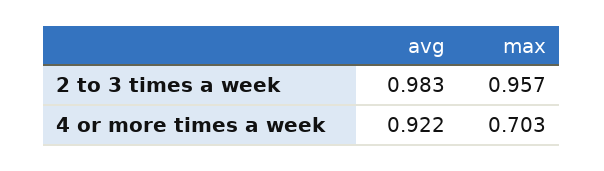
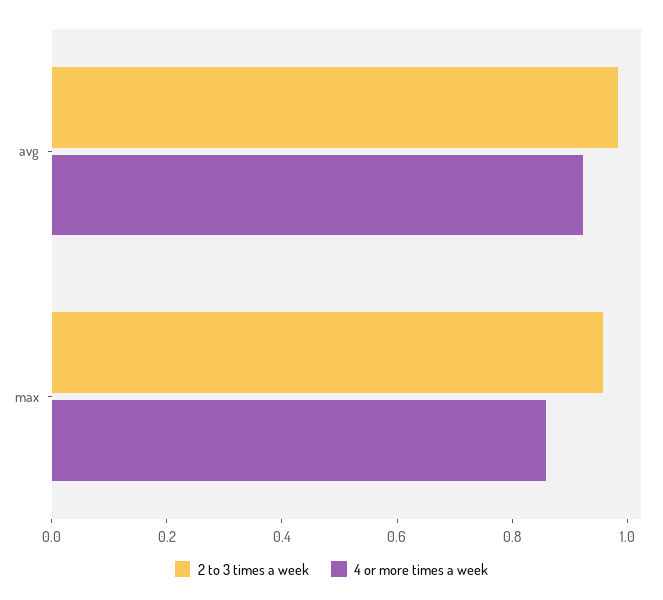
  {
    "2 to 3 times a week": {
      "avg": 0.983,
      "max": 0.957
    },
    "4 or more times a week": {
      "avg": 0.922,
-     "max": 0.703
+     "max": 0.85
    }
  }

